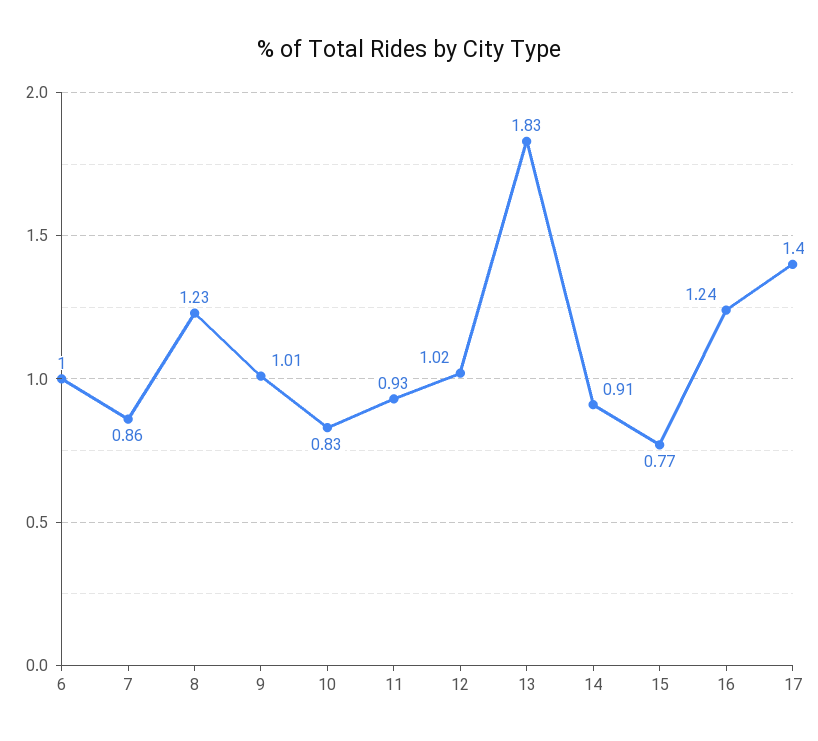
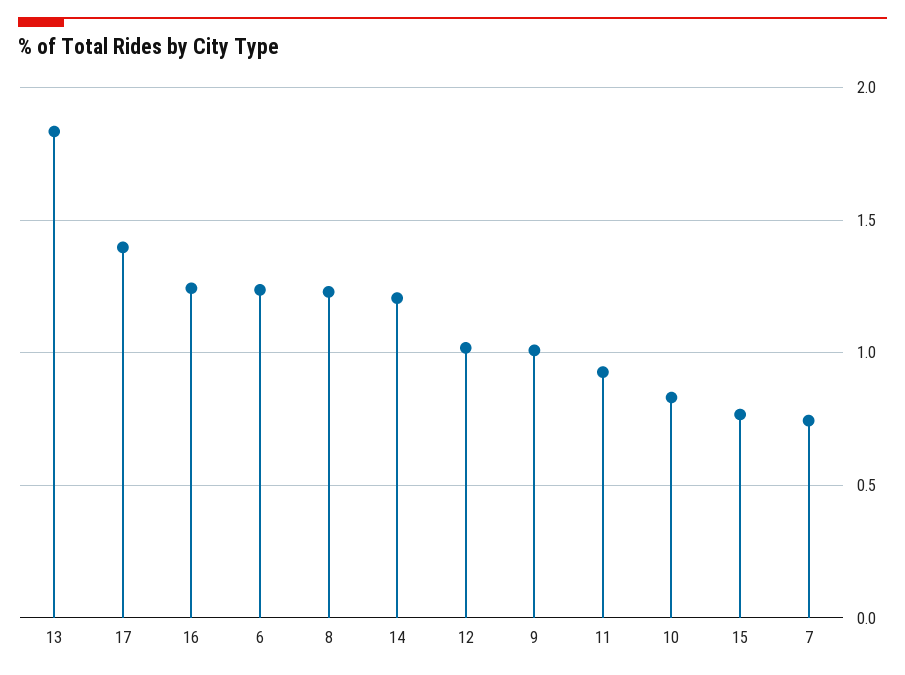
  {
-   "6": 1,
+   "6": 1.25,
-   "7": 0.86,
+   "7": 0.75,
    "8": 1.23,
    "9": 1.01,
    "10": 0.83,
    "11": 0.93,
    "12": 1.02,
    "13": 1.83,
-   "14": 0.91,
+   "14": 1.2,
    "15": 0.77,
    "16": 1.24,
    "17": 1.4
  }

